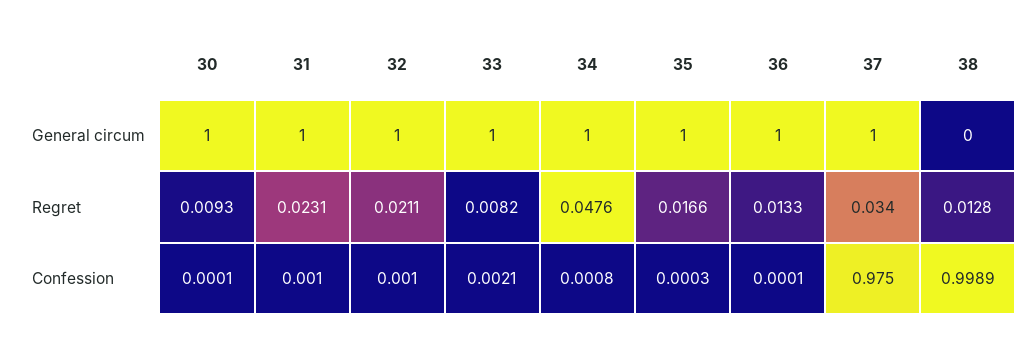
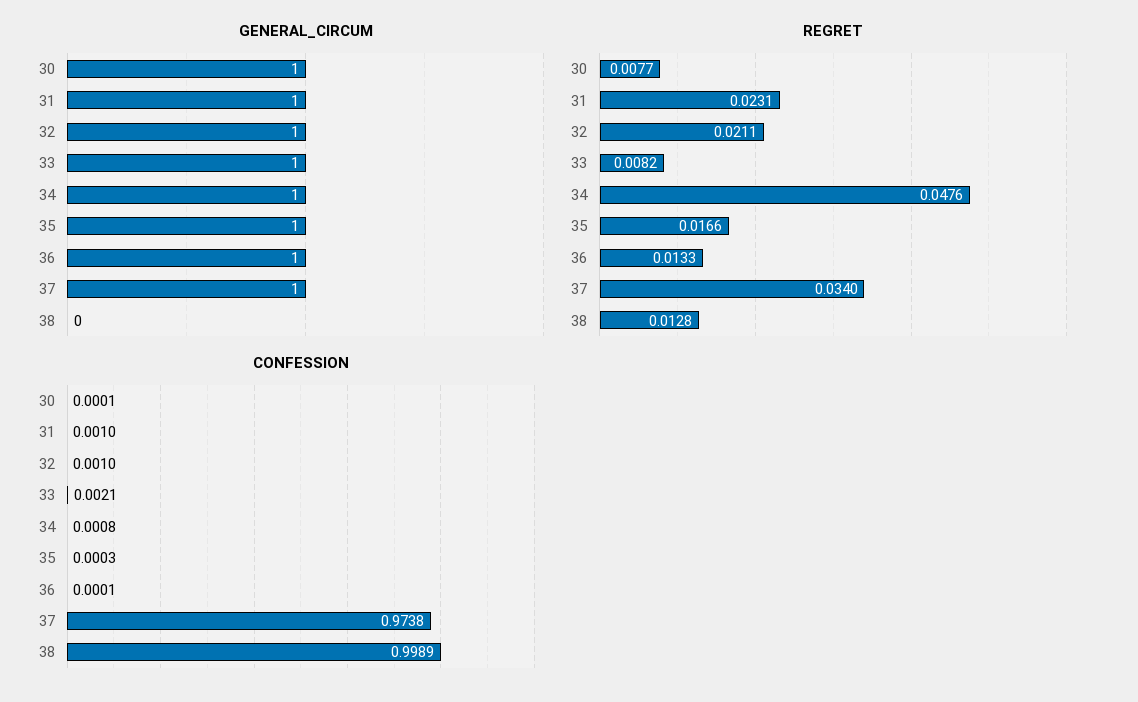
  {
    "General circum": {
      "30": 1,
      "31": 1,
      "32": 1,
      "33": 1,
      "34": 1,
      "35": 1,
      "36": 1,
      "37": 1,
      "38": 0
    },
    "Regret": {
-     "30": 0.0093,
+     "30": 0.0077,
      "31": 0.0231,
      "32": 0.0211,
      "33": 0.0082,
      "34": 0.0476,
      "35": 0.0166,
      "36": 0.0133,
      "37": 0.034,
      "38": 0.0128
    },
    "Confession": {
      "30": 0.0001,
      "31": 0.001,
      "32": 0.001,
      "33": 0.0021,
      "34": 0.0008,
      "35": 0.0003,
      "36": 0.0001,
-     "37": 0.975,
+     "37": 0.9738,
      "38": 0.9989
    }
  }

